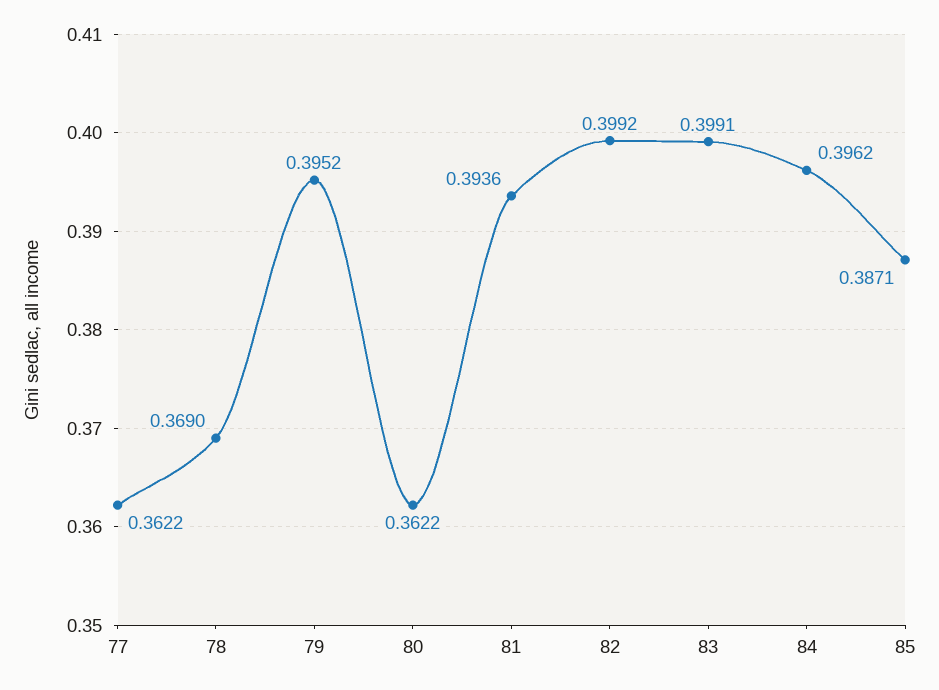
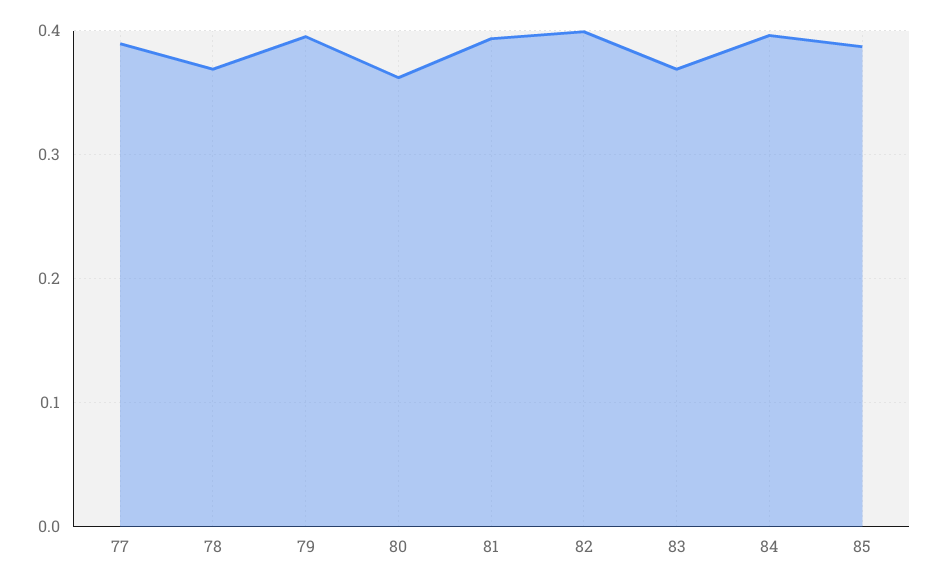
  {
-   "77": 0.3622,
+   "77": 0.39,
    "78": 0.369,
    "79": 0.3952,
    "80": 0.3622,
    "81": 0.3936,
    "82": 0.3992,
-   "83": 0.3991,
+   "83": 0.37,
    "84": 0.3962,
    "85": 0.3871
  }

